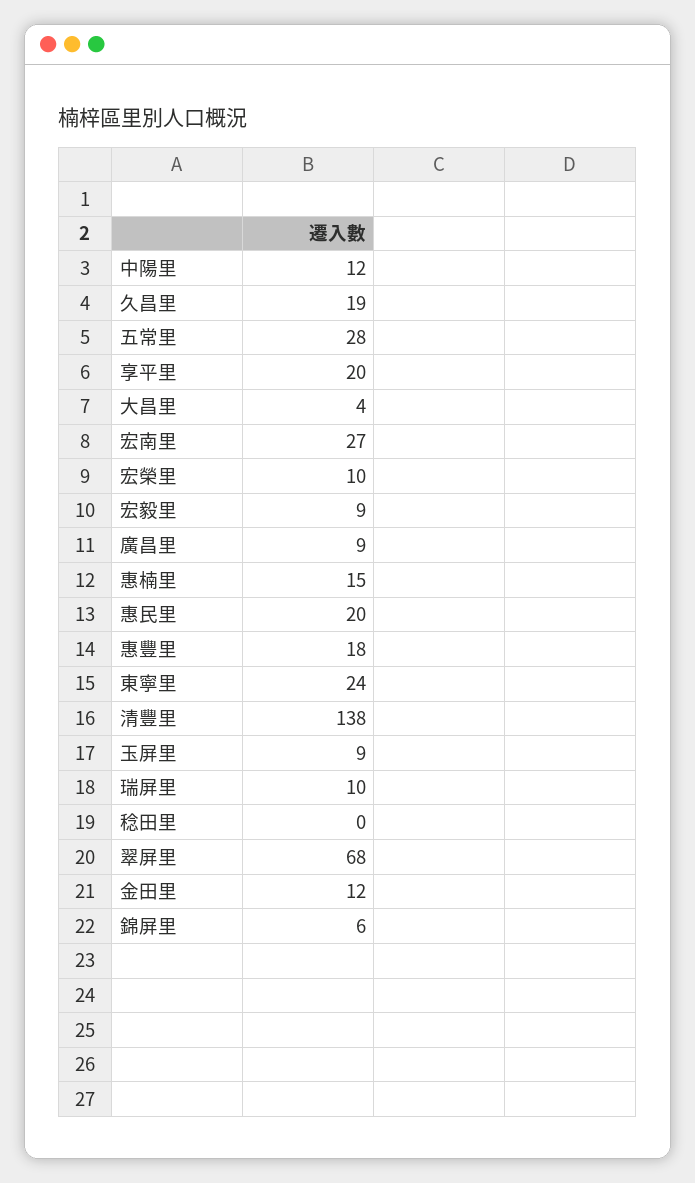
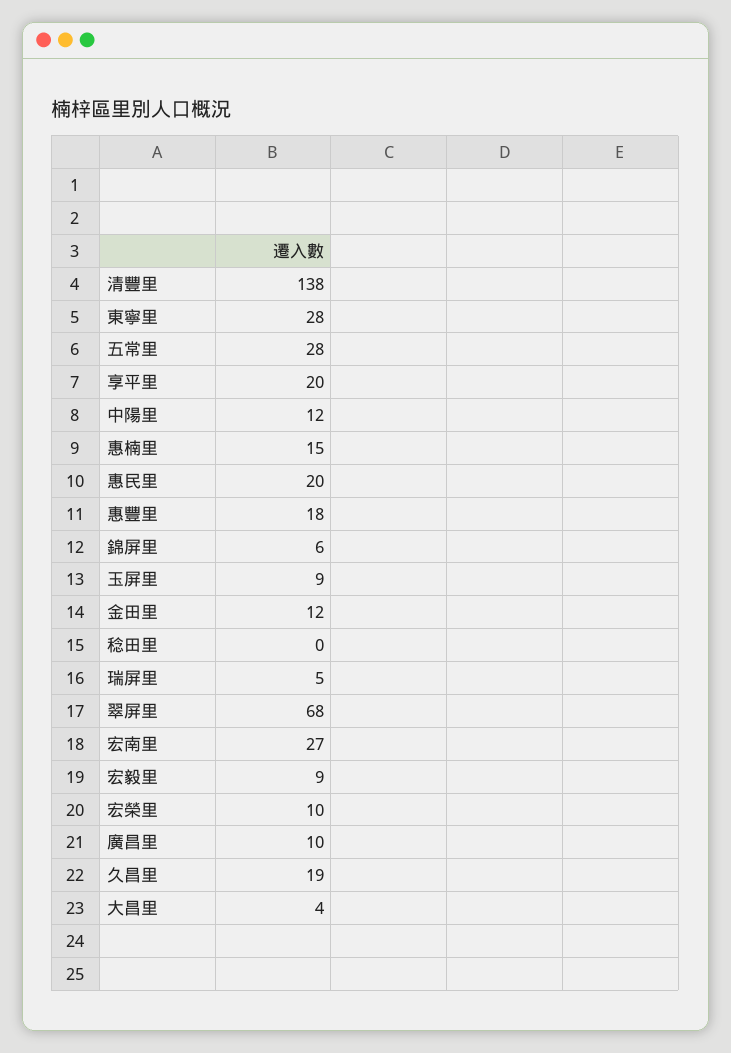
  {
    "中陽里": 12,
    "久昌里": 19,
    "五常里": 28,
    "享平里": 20,
    "大昌里": 4,
    "宏南里": 27,
    "宏榮里": 10,
    "宏毅里": 9,
-   "廣昌里": 9,
+   "廣昌里": 10,
    "惠楠里": 15,
    "惠民里": 20,
    "惠豐里": 18,
-   "東寧里": 24,
+   "東寧里": 28,
    "清豐里": 138,
    "玉屏里": 9,
-   "瑞屏里": 10,
+   "瑞屏里": 5,
    "稔田里": 0,
    "翠屏里": 68,
    "金田里": 12,
    "錦屏里": 6
  }

